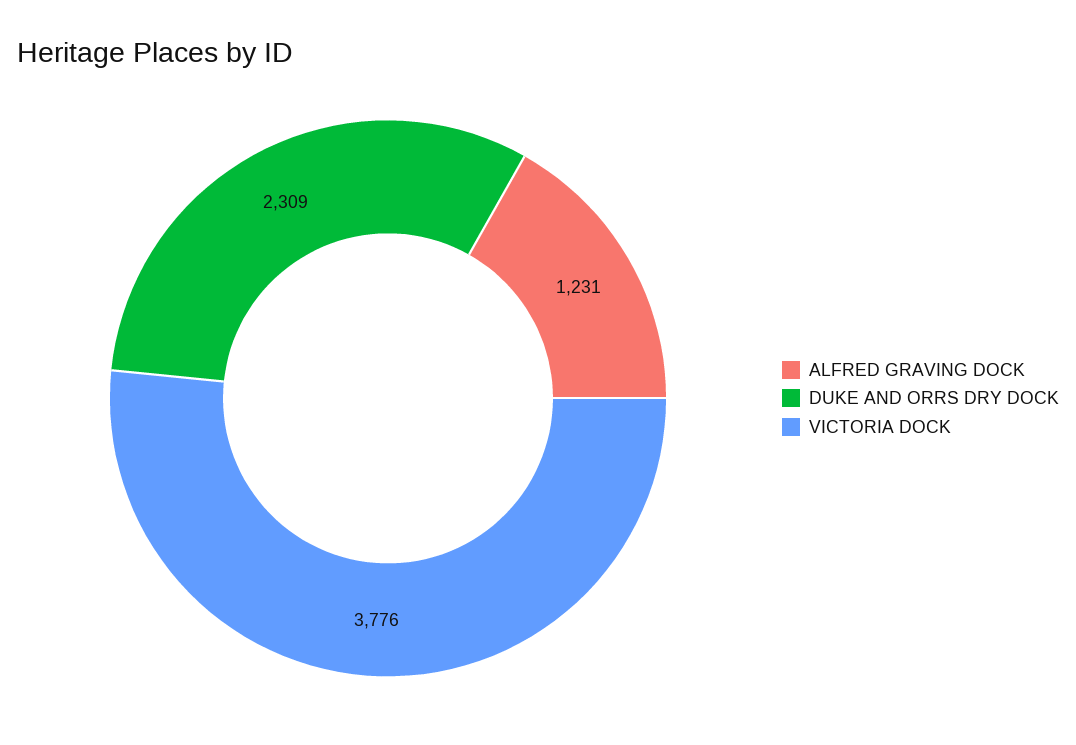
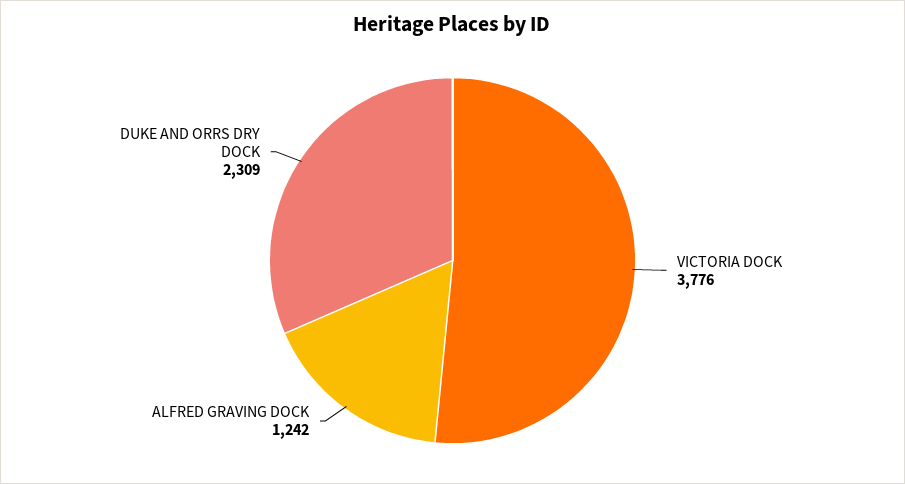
  {
-   "ALFRED GRAVING DOCK": 1231,
+   "ALFRED GRAVING DOCK": 1242,
    "DUKE AND ORRS DRY DOCK": 2309,
    "VICTORIA DOCK": 3776
  }

